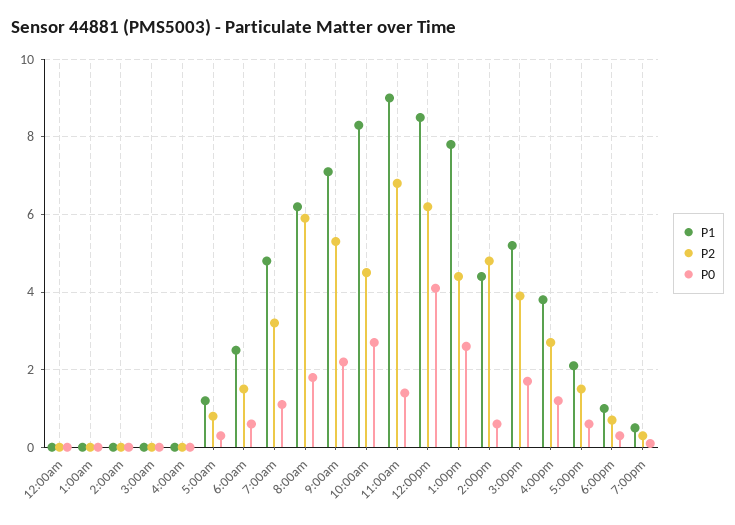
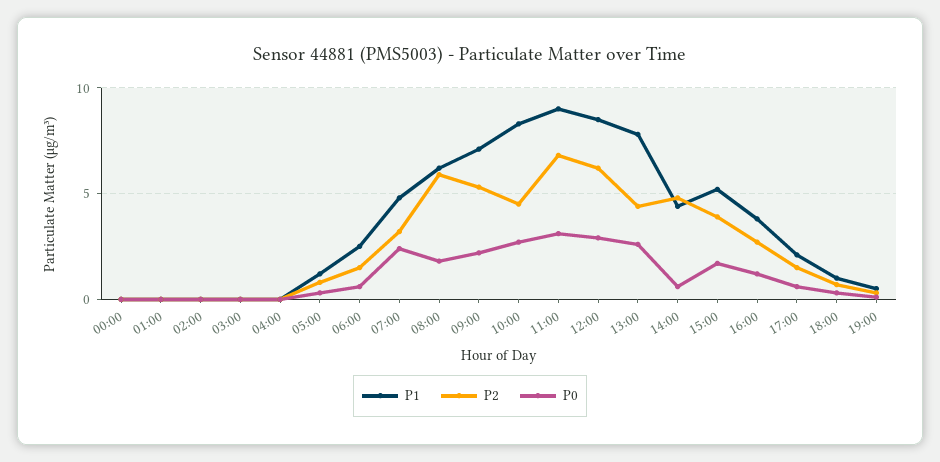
  {
    "P1": {
      "12:00am": 0,
      "1:00am": 0,
      "2:00am": 0,
      "3:00am": 0,
      "4:00am": 0,
      "5:00am": 1,
      "6:00am": 2.5,
      "7:00am": 5,
      "8:00am": 6,
      "9:00am": 7,
      "10:00am": 8.5,
      "11:00am": 9,
      "12:00pm": 8.5,
      "1:00pm": 8,
      "2:00pm": 4.5,
      "3:00pm": 5,
      "4:00pm": 4,
      "5:00pm": 2,
      "6:00pm": 1,
      "7:00pm": 0.5
    },
    "P2": {
      "12:00am": 0,
      "1:00am": 0,
      "2:00am": 0,
      "3:00am": 0,
      "4:00am": 0,
      "5:00am": 1,
      "6:00am": 1.5,
      "7:00am": 3,
      "8:00am": 6,
      "9:00am": 5.5,
      "10:00am": 4.5,
      "11:00am": 7,
      "12:00pm": 6,
      "1:00pm": 4.5,
      "2:00pm": 5,
      "3:00pm": 4,
      "4:00pm": 2.5,
      "5:00pm": 1.5,
      "6:00pm": 0.5,
      "7:00pm": 0.5
    },
    "P0": {
      "12:00am": 0,
      "1:00am": 0,
      "2:00am": 0,
      "3:00am": 0,
      "4:00am": 0,
      "5:00am": 0.5,
      "6:00am": 0.5,
-     "7:00am": 1,
+     "7:00am": 2.5,
      "8:00am": 2,
      "9:00am": 2,
      "10:00am": 2.5,
-     "11:00am": 1.5,
+     "11:00am": 3,
-     "12:00pm": 4,
+     "12:00pm": 3,
      "1:00pm": 2.5,
      "2:00pm": 0.5,
      "3:00pm": 1.5,
      "4:00pm": 1,
      "5:00pm": 0.5,
      "6:00pm": 0.5,
      "7:00pm": 0
    }
  }

